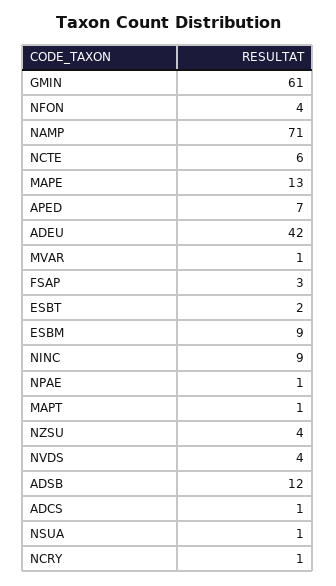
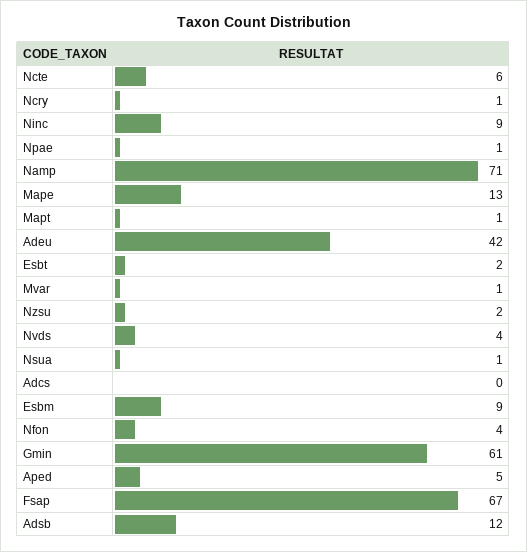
  {
    "GMIN": 61,
    "NFON": 4,
    "NAMP": 71,
    "NCTE": 6,
    "MAPE": 13,
-   "APED": 7,
+   "APED": 5,
    "ADEU": 42,
    "MVAR": 1,
-   "FSAP": 3,
+   "FSAP": 67,
    "ESBT": 2,
    "ESBM": 9,
    "NINC": 9,
    "NPAE": 1,
    "MAPT": 1,
-   "NZSU": 4,
+   "NZSU": 2,
    "NVDS": 4,
    "ADSB": 12,
-   "ADCS": 1,
+   "ADCS": 0,
    "NSUA": 1,
    "NCRY": 1
  }

